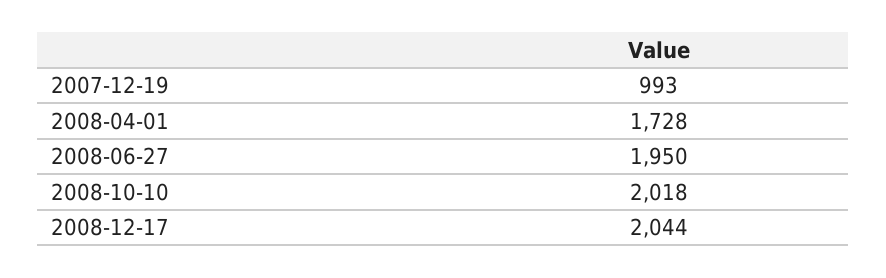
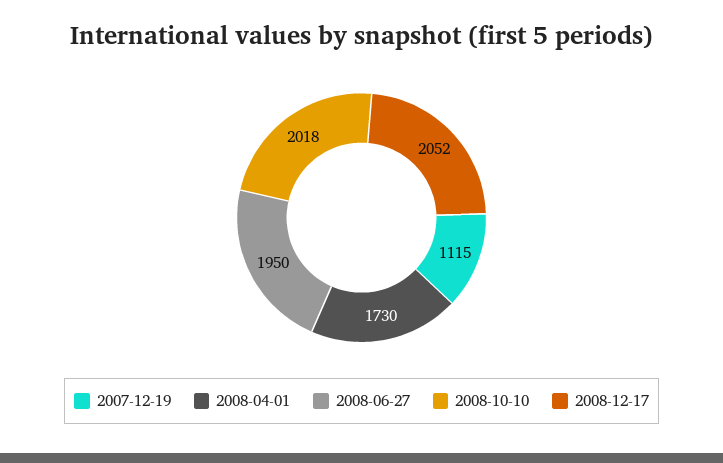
  {
-   "2007-12-19": 993,
+   "2007-12-19": 1115,
-   "2008-04-01": 1728,
+   "2008-04-01": 1730,
    "2008-06-27": 1950,
    "2008-10-10": 2018,
-   "2008-12-17": 2044
+   "2008-12-17": 2052
  }

